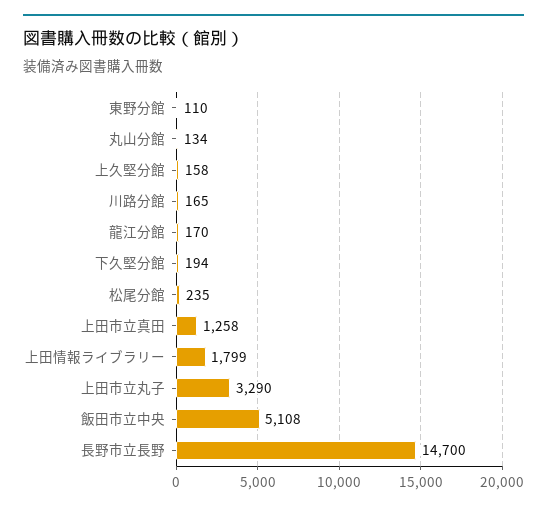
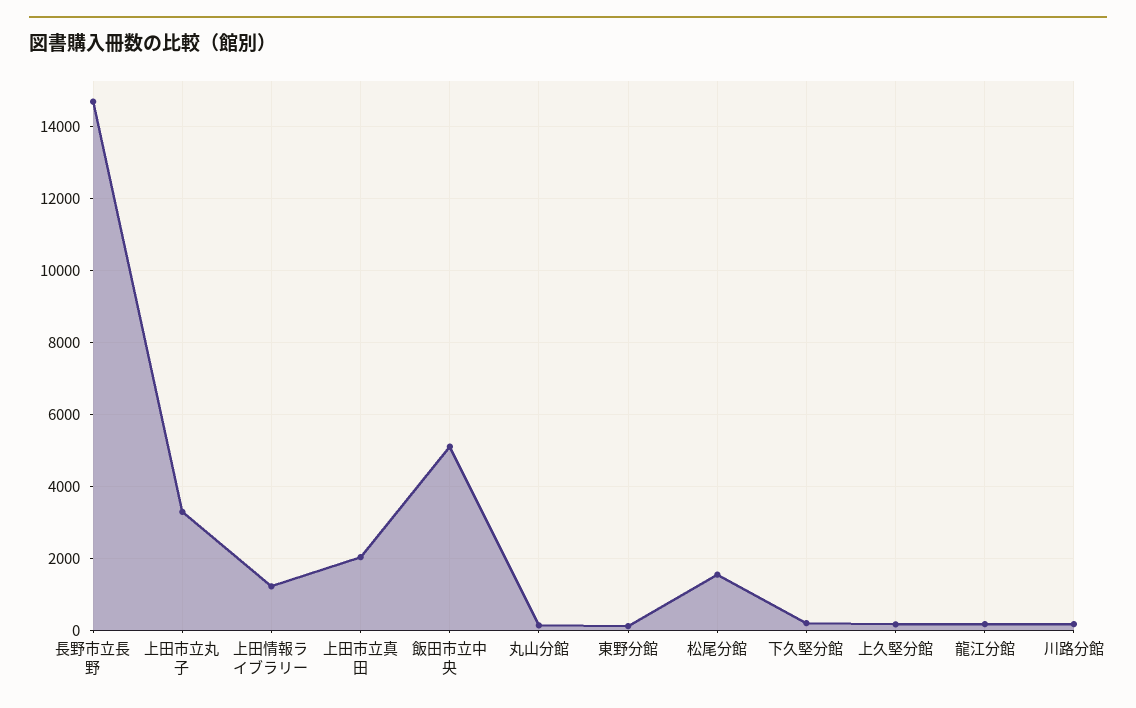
  {
    "東野分館": 110,
    "丸山分館": 134,
    "上久堅分館": 158,
    "川路分館": 165,
    "龍江分館": 170,
    "下久堅分館": 194,
-   "松尾分館": 235,
+   "松尾分館": 1600,
-   "上田市立真田": 1258,
+   "上田市立真田": 2000,
-   "上田情報ライブラリー": 1799,
+   "上田情報ライブラリー": 1200,
    "上田市立丸子": 3290,
    "飯田市立中央": 5108,
    "長野市立長野": 14700
  }

